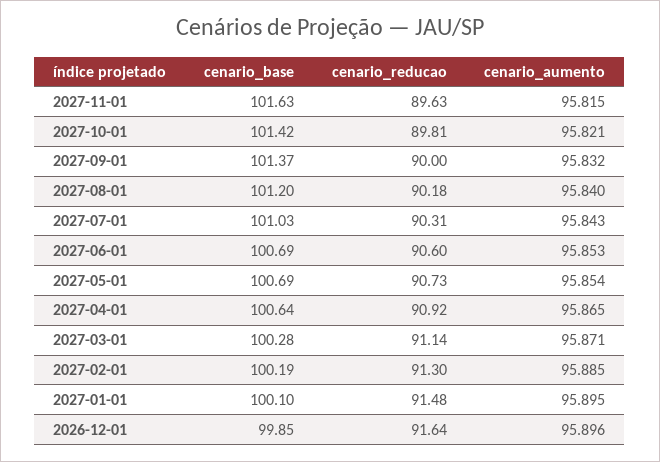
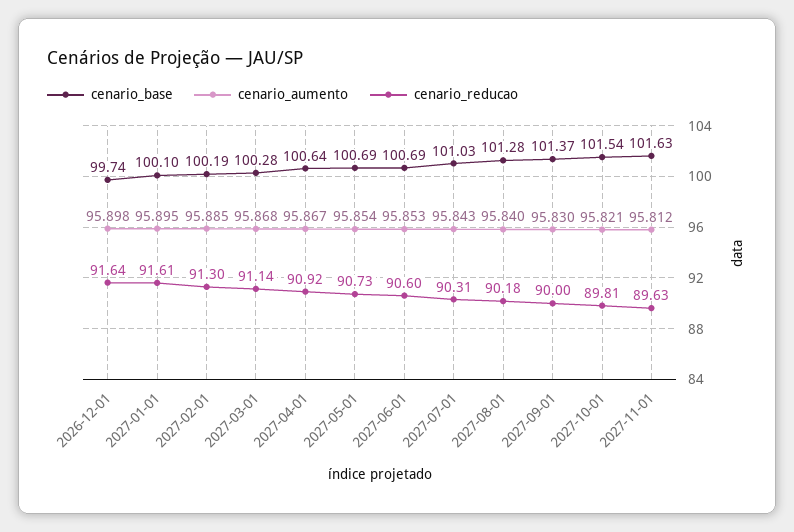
  {
    "cenario_base": {
      "2027-11-01": 101.63,
-     "2027-10-01": 101.42,
+     "2027-10-01": 101.54,
      "2027-09-01": 101.37,
-     "2027-08-01": 101.2,
+     "2027-08-01": 101.28,
      "2027-07-01": 101.03,
      "2027-06-01": 100.69,
      "2027-05-01": 100.69,
      "2027-04-01": 100.64,
      "2027-03-01": 100.28,
      "2027-02-01": 100.19,
      "2027-01-01": 100.1,
-     "2026-12-01": 99.85
+     "2026-12-01": 99.74
    },
    "cenario_reducao": {
      "2027-11-01": 89.63,
      "2027-10-01": 89.81,
      "2027-09-01": 90,
      "2027-08-01": 90.18,
      "2027-07-01": 90.31,
      "2027-06-01": 90.6,
      "2027-05-01": 90.73,
      "2027-04-01": 90.92,
      "2027-03-01": 91.14,
      "2027-02-01": 91.3,
-     "2027-01-01": 91.48,
+     "2027-01-01": 91.61,
      "2026-12-01": 91.64
    },
    "cenario_aumento": {
-     "2027-11-01": 95.815,
+     "2027-11-01": 95.812,
      "2027-10-01": 95.821,
-     "2027-09-01": 95.832,
+     "2027-09-01": 95.83,
      "2027-08-01": 95.84,
      "2027-07-01": 95.843,
      "2027-06-01": 95.853,
      "2027-05-01": 95.854,
-     "2027-04-01": 95.865,
+     "2027-04-01": 95.867,
-     "2027-03-01": 95.871,
+     "2027-03-01": 95.868,
      "2027-02-01": 95.885,
      "2027-01-01": 95.895,
-     "2026-12-01": 95.896
+     "2026-12-01": 95.898
    }
  }

